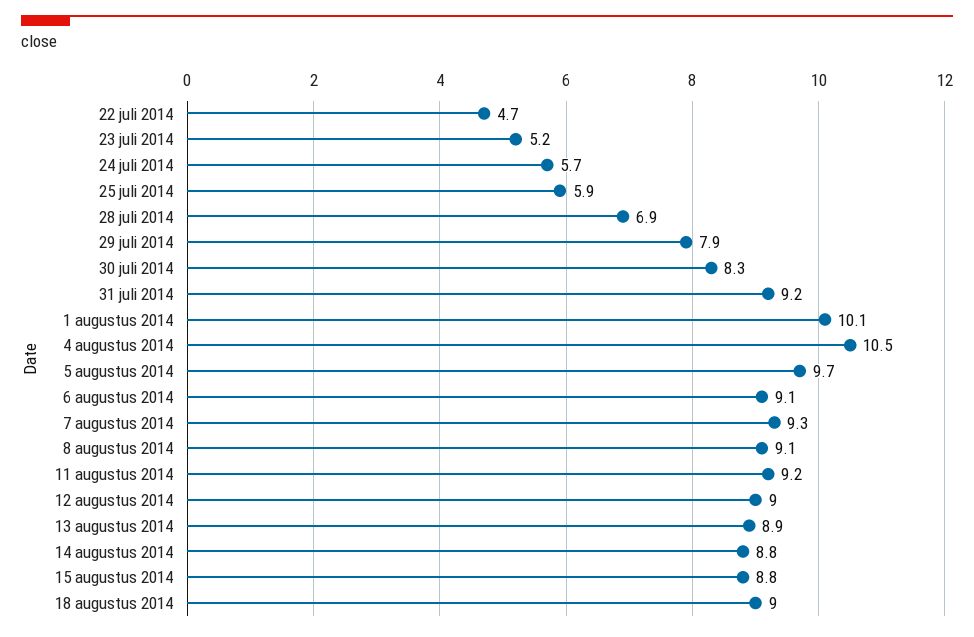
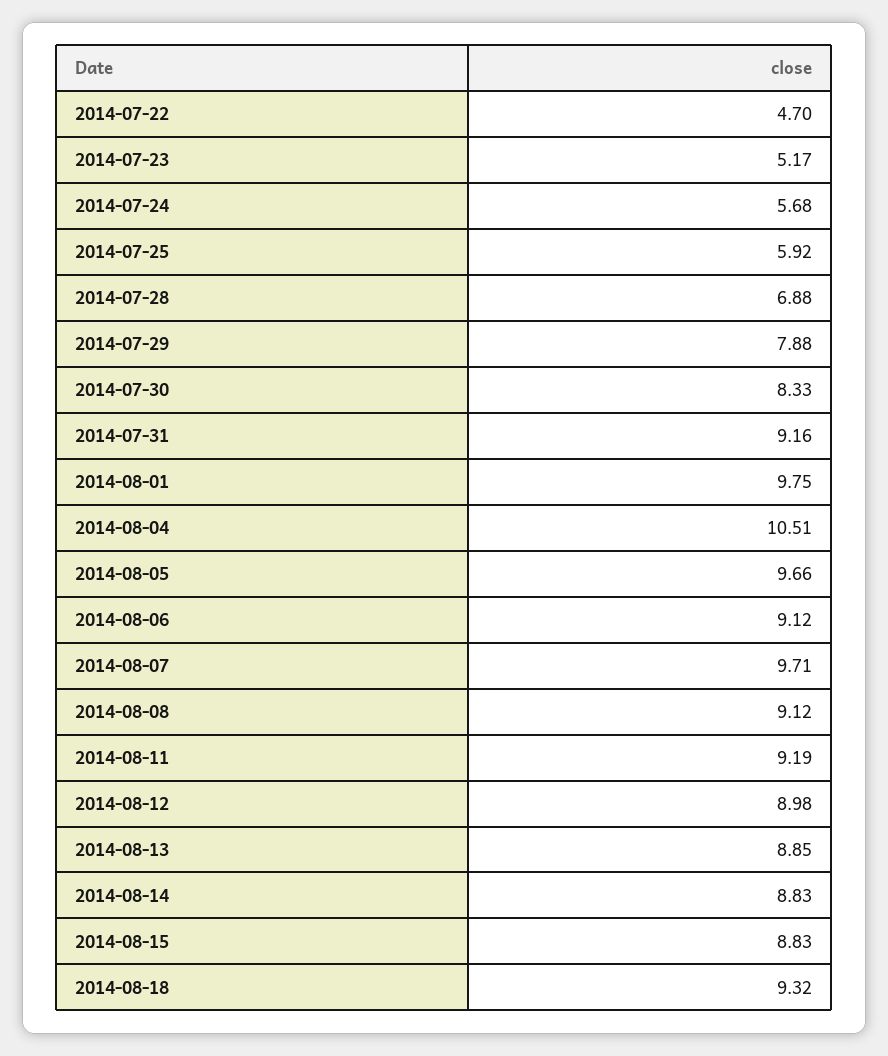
  {
    "22 juli 2014": 4.7,
    "23 juli 2014": 5.17,
    "24 juli 2014": 5.68,
    "25 juli 2014": 5.92,
    "28 juli 2014": 6.88,
    "29 juli 2014": 7.88,
    "30 juli 2014": 8.33,
    "31 juli 2014": 9.16,
-   "1 augustus 2014": 10.1,
+   "1 augustus 2014": 9.75,
    "4 augustus 2014": 10.51,
    "5 augustus 2014": 9.66,
    "6 augustus 2014": 9.12,
-   "7 augustus 2014": 9.3,
+   "7 augustus 2014": 9.71,
    "8 augustus 2014": 9.12,
    "11 augustus 2014": 9.19,
    "12 augustus 2014": 8.98,
    "13 augustus 2014": 8.85,
    "14 augustus 2014": 8.83,
    "15 augustus 2014": 8.83,
-   "18 augustus 2014": 9
+   "18 augustus 2014": 9.32
  }

